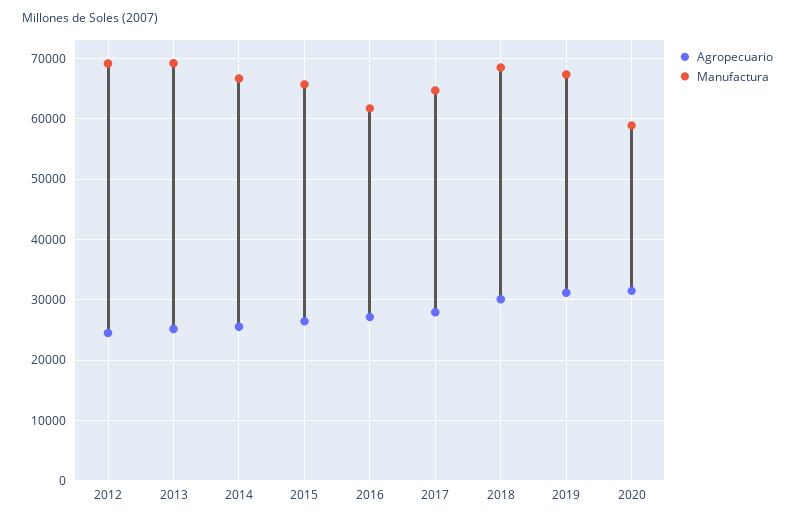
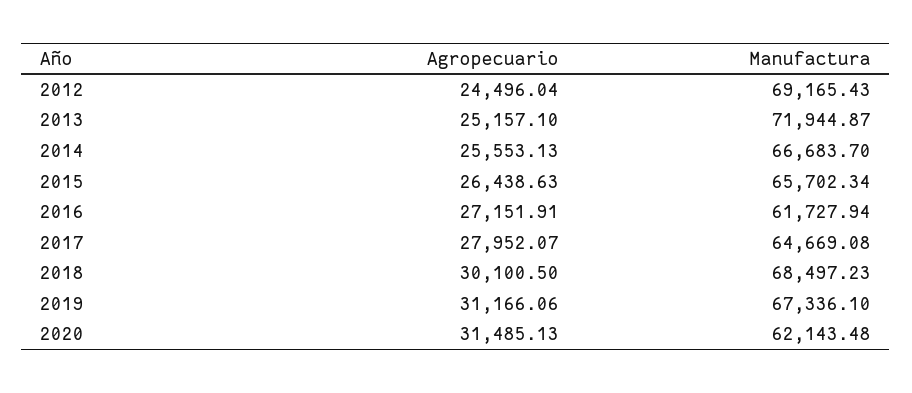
  {
    "Agropecuario": {
      "2012": 24496.04,
      "2013": 25157.1,
      "2014": 25553.13,
      "2015": 26438.63,
      "2016": 27151.91,
      "2017": 27952.07,
      "2018": 30100.5,
      "2019": 31166.06,
      "2020": 31485.13
    },
    "Manufactura": {
      "2012": 69165.43,
-     "2013": 69000,
+     "2013": 71944.87,
      "2014": 66683.7,
      "2015": 65702.34,
      "2016": 61727.94,
      "2017": 64669.08,
      "2018": 68497.23,
      "2019": 67336.1,
-     "2020": 59000
+     "2020": 62143.48
    }
  }

